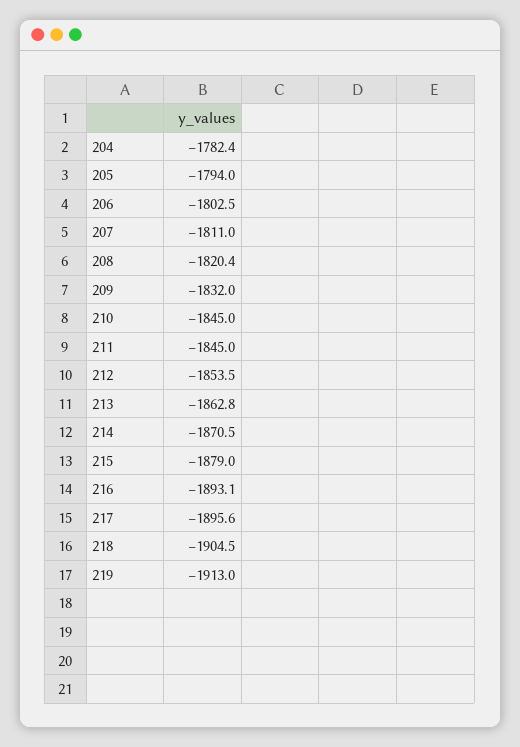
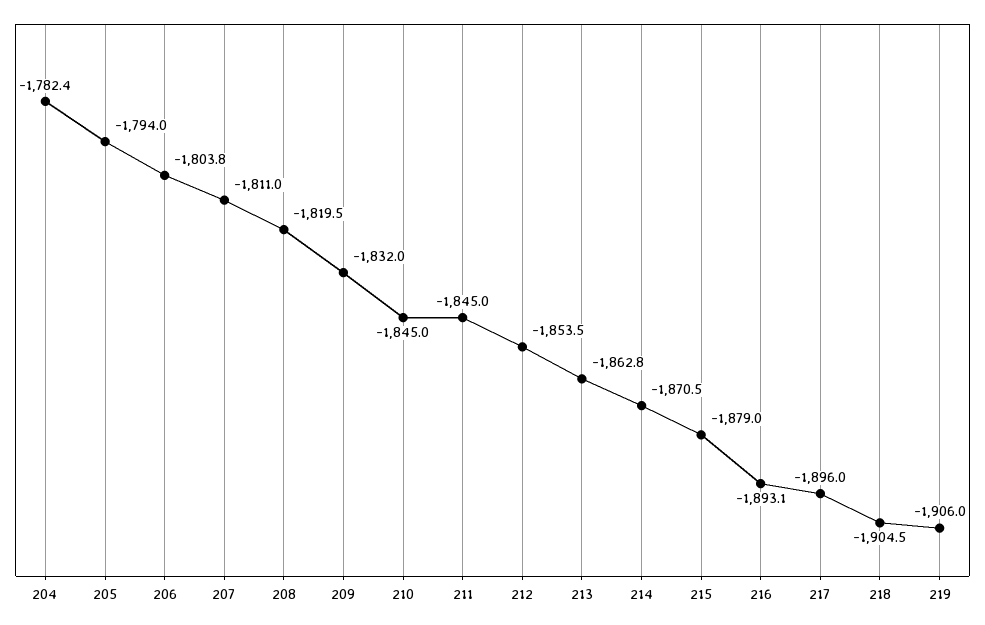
  {
    "204": -1782.4,
    "205": -1794,
-   "206": -1802.5,
+   "206": -1803.8,
    "207": -1811,
-   "208": -1820.4,
+   "208": -1819.5,
    "209": -1832,
    "210": -1845,
    "211": -1845,
    "212": -1853.5,
    "213": -1862.8,
    "214": -1870.5,
    "215": -1879,
    "216": -1893.1,
-   "217": -1895.6,
+   "217": -1896,
    "218": -1904.5,
-   "219": -1913
+   "219": -1906
  }

